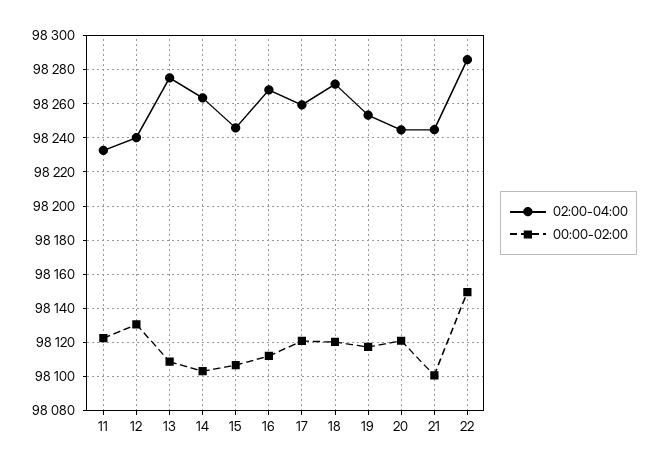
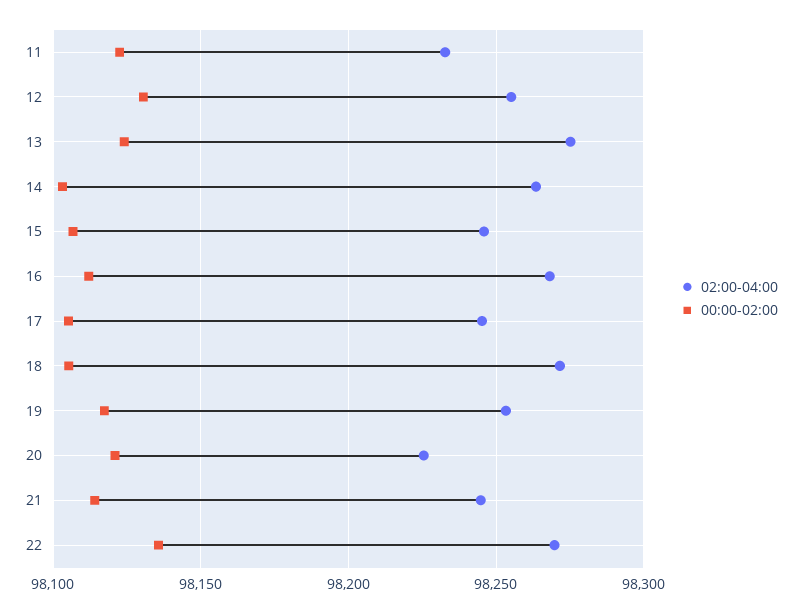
  {
    "02:00-04:00": {
      "11": 98235,
-     "12": 98240,
+     "12": 98255,
      "13": 98275,
      "14": 98265,
      "15": 98245,
      "16": 98270,
-     "17": 98260,
+     "17": 98245,
      "18": 98270,
      "19": 98255,
-     "20": 98245,
+     "20": 98225,
      "21": 98245,
-     "22": 98285
+     "22": 98270
    },
    "00:00-02:00": {
      "11": 98120,
      "12": 98130,
-     "13": 98110,
+     "13": 98125,
      "14": 98105,
      "15": 98105,
      "16": 98110,
-     "17": 98120,
+     "17": 98105,
-     "18": 98120,
+     "18": 98105,
      "19": 98115,
      "20": 98120,
-     "21": 98100,
+     "21": 98115,
-     "22": 98150
+     "22": 98135
    }
  }

